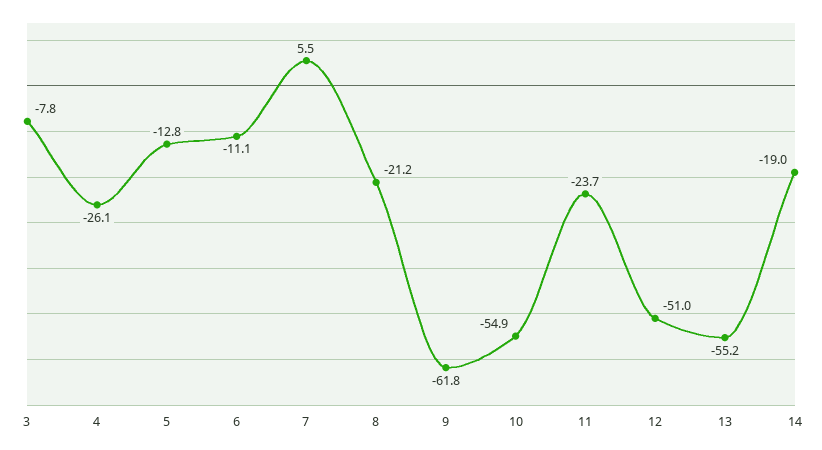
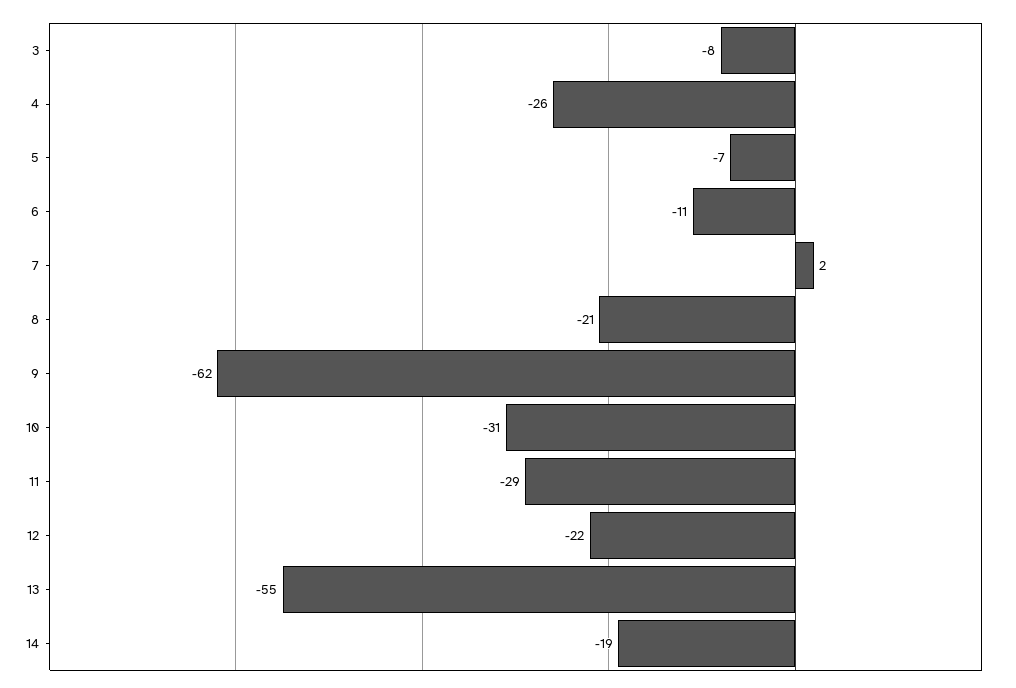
  {
    "3": -7.8,
    "4": -26.1,
-   "5": -12.8,
+   "5": -7,
    "6": -11.1,
-   "7": 5.5,
+   "7": 2,
    "8": -21.2,
    "9": -61.8,
-   "10": -54.9,
+   "10": -31,
-   "11": -23.7,
+   "11": -29,
-   "12": -51,
+   "12": -22,
    "13": -55.2,
    "14": -19
  }

